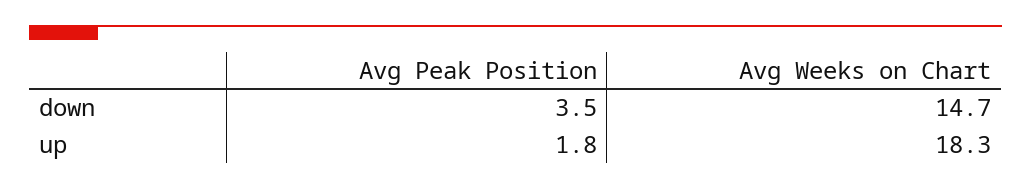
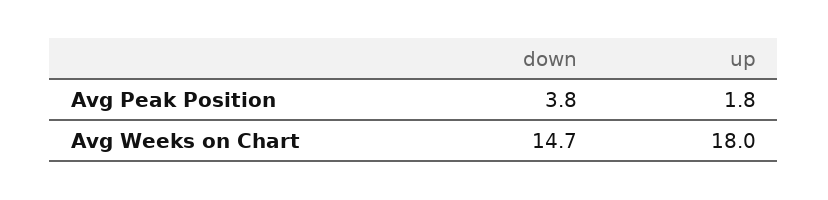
  {
    "Avg Peak Position": {
-     "down": 3.5,
+     "down": 3.8,
      "up": 1.8
    },
    "Avg Weeks on Chart": {
      "down": 14.7,
-     "up": 18.3
+     "up": 18
    }
  }

